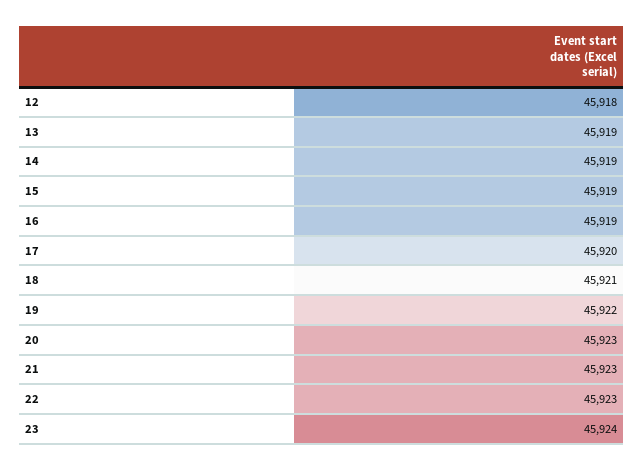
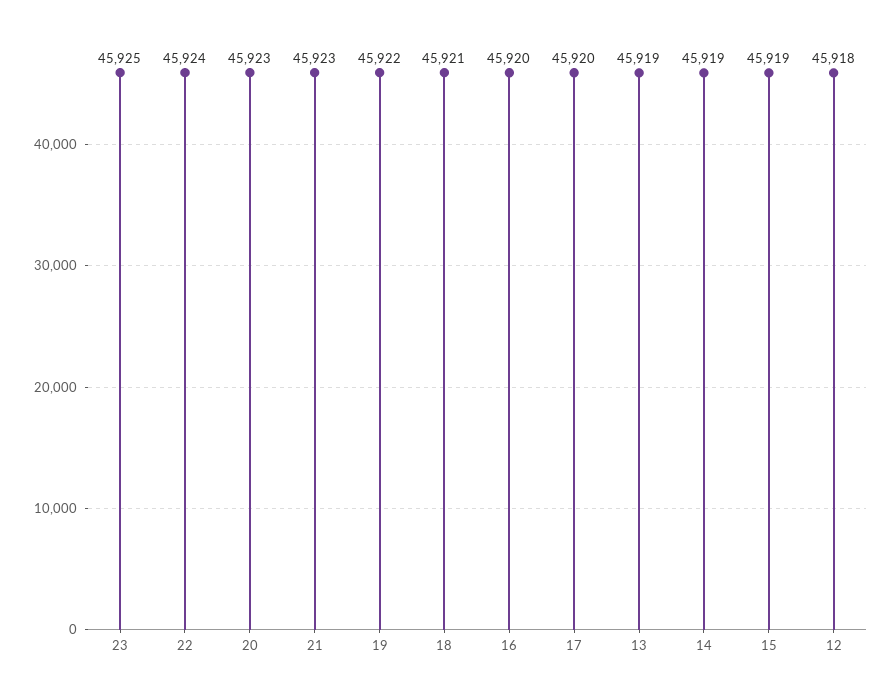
  {
    "12": 45918,
    "13": 45919,
    "14": 45919,
    "15": 45919,
-   "16": 45919,
+   "16": 45920,
    "17": 45920,
    "18": 45921,
    "19": 45922,
    "20": 45923,
    "21": 45923,
-   "22": 45923,
+   "22": 45924,
-   "23": 45924
+   "23": 45925
  }

